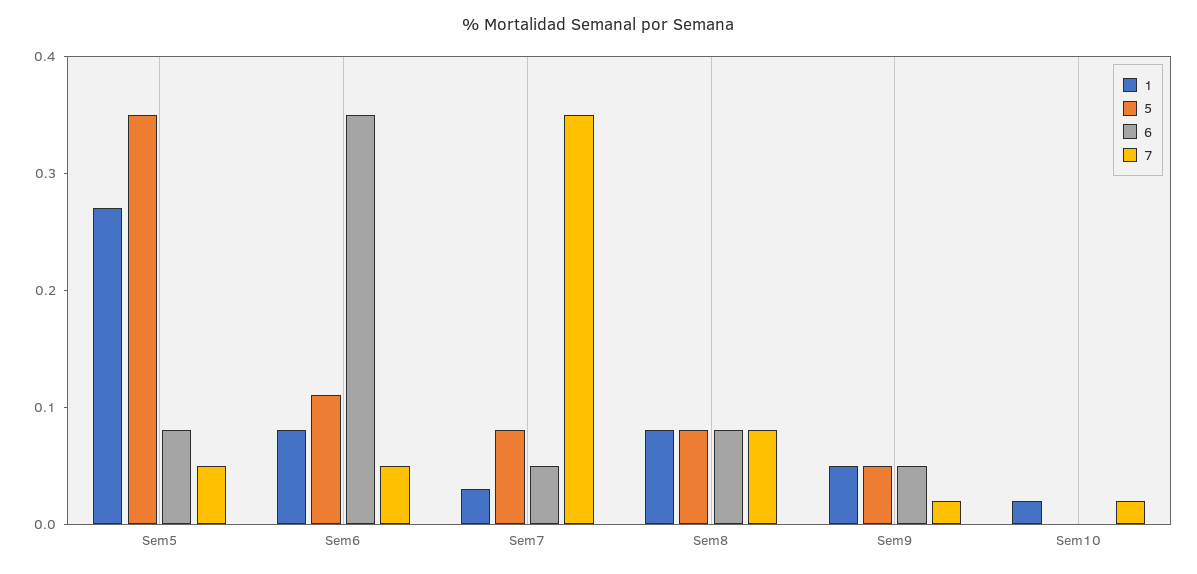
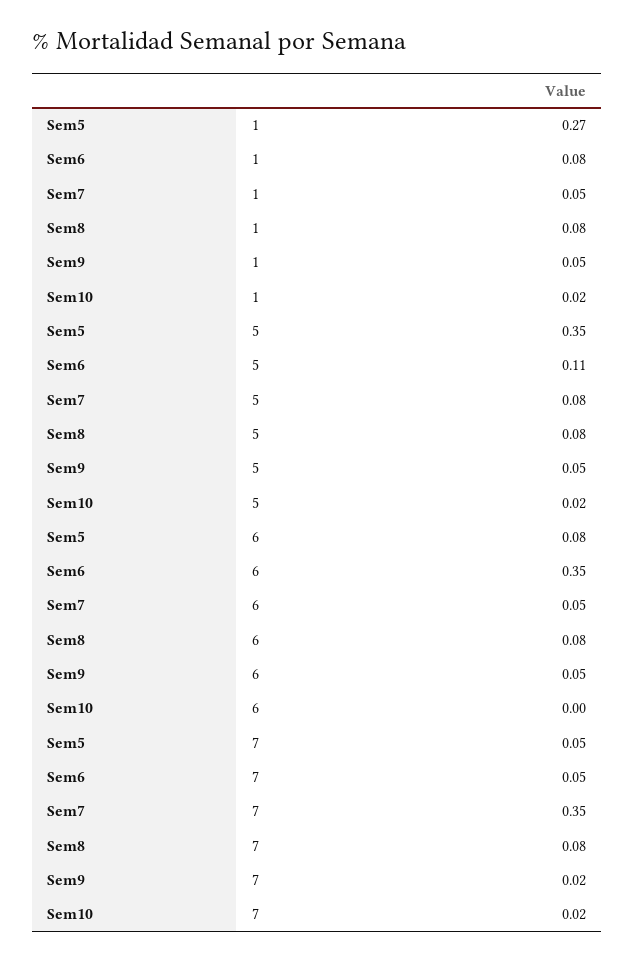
  {
    "1": {
      "Sem5": 0.27,
      "Sem6": 0.08,
-     "Sem7": 0.03,
+     "Sem7": 0.05,
      "Sem8": 0.08,
      "Sem9": 0.05,
      "Sem10": 0.02
    },
    "5": {
      "Sem5": 0.35,
      "Sem6": 0.11,
      "Sem7": 0.08,
      "Sem8": 0.08,
      "Sem9": 0.05,
-     "Sem10": 0
+     "Sem10": 0.02
    },
    "6": {
      "Sem5": 0.08,
      "Sem6": 0.35,
      "Sem7": 0.05,
      "Sem8": 0.08,
      "Sem9": 0.05,
      "Sem10": 0
    },
    "7": {
      "Sem5": 0.05,
      "Sem6": 0.05,
      "Sem7": 0.35,
      "Sem8": 0.08,
      "Sem9": 0.02,
      "Sem10": 0.02
    }
  }

